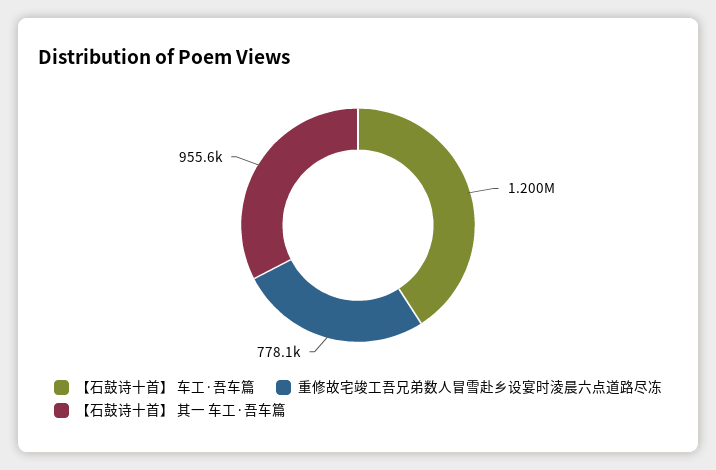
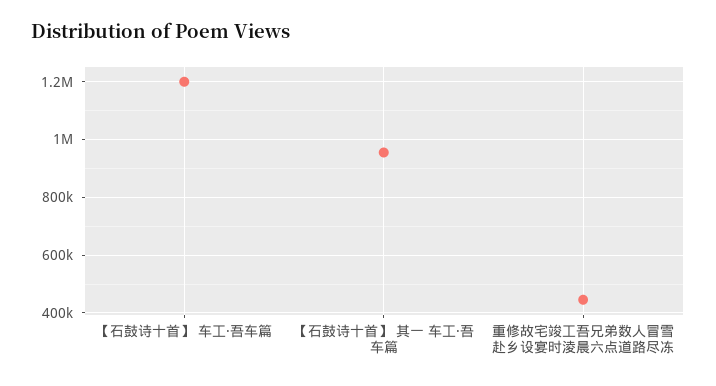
  {
    "【石鼓诗十首】 车工·吾车篇": 1200000,
-   "重修故宅竣工吾兄弟数人冒雪赴乡设宴时淩晨六点道路尽冻": 778100,
+   "重修故宅竣工吾兄弟数人冒雪赴乡设宴时淩晨六点道路尽冻": 450000,
    "【石鼓诗十首】 其一 车工·吾车篇": 955600
  }

